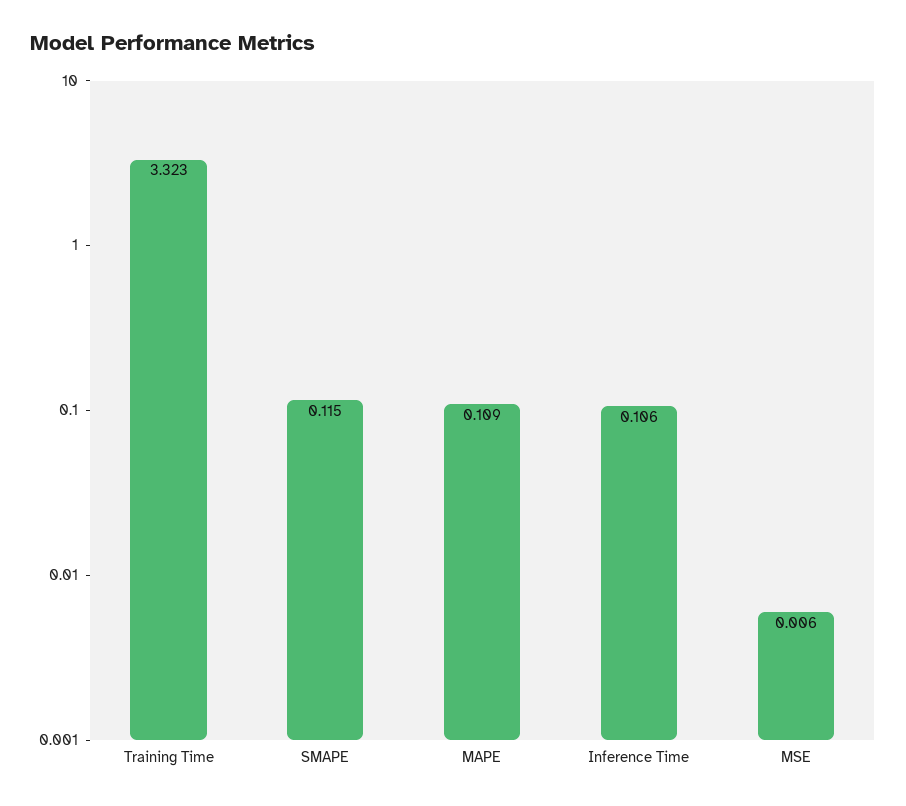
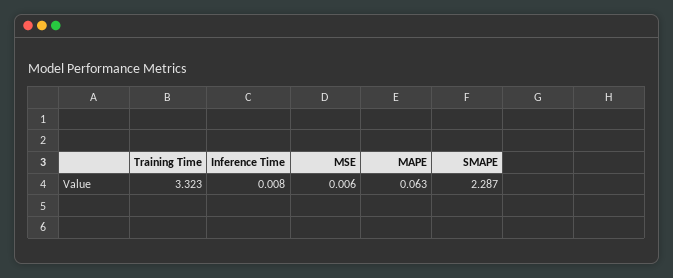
  {
    "Training Time": 3.323,
-   "SMAPE": 0.115,
+   "SMAPE": 2.287,
-   "MAPE": 0.109,
+   "MAPE": 0.063,
-   "Inference Time": 0.106,
+   "Inference Time": 0.008,
    "MSE": 0.006
  }

